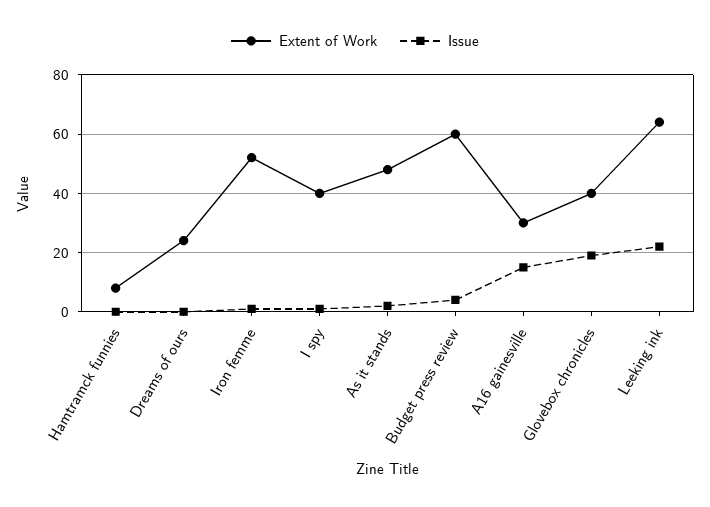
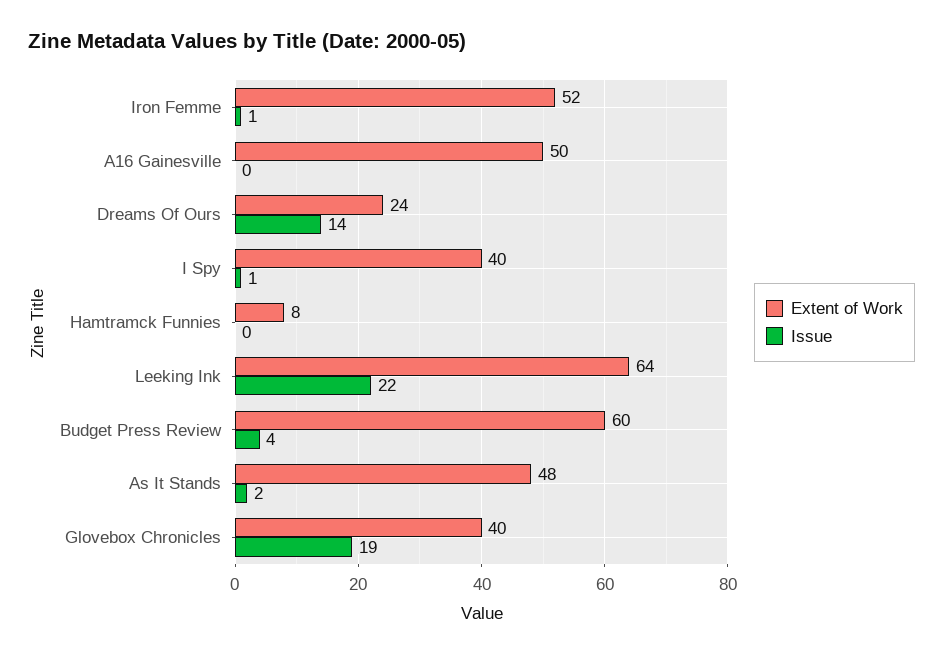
  {
    "Extent of Work": {
      "Hamtramck funnies": 8,
      "Dreams of ours": 24,
      "Iron femme": 52,
      "I spy": 40,
      "As it stands": 48,
      "Budget press review": 60,
-     "A16 gainesville": 30,
+     "A16 gainesville": 50,
      "Glovebox chronicles": 40,
      "Leeking ink": 64
    },
    "Issue": {
      "Hamtramck funnies": 0,
-     "Dreams of ours": 0,
+     "Dreams of ours": 14,
      "Iron femme": 1,
      "I spy": 1,
      "As it stands": 2,
      "Budget press review": 4,
-     "A16 gainesville": 15,
+     "A16 gainesville": 0,
      "Glovebox chronicles": 19,
      "Leeking ink": 22
    }
  }

